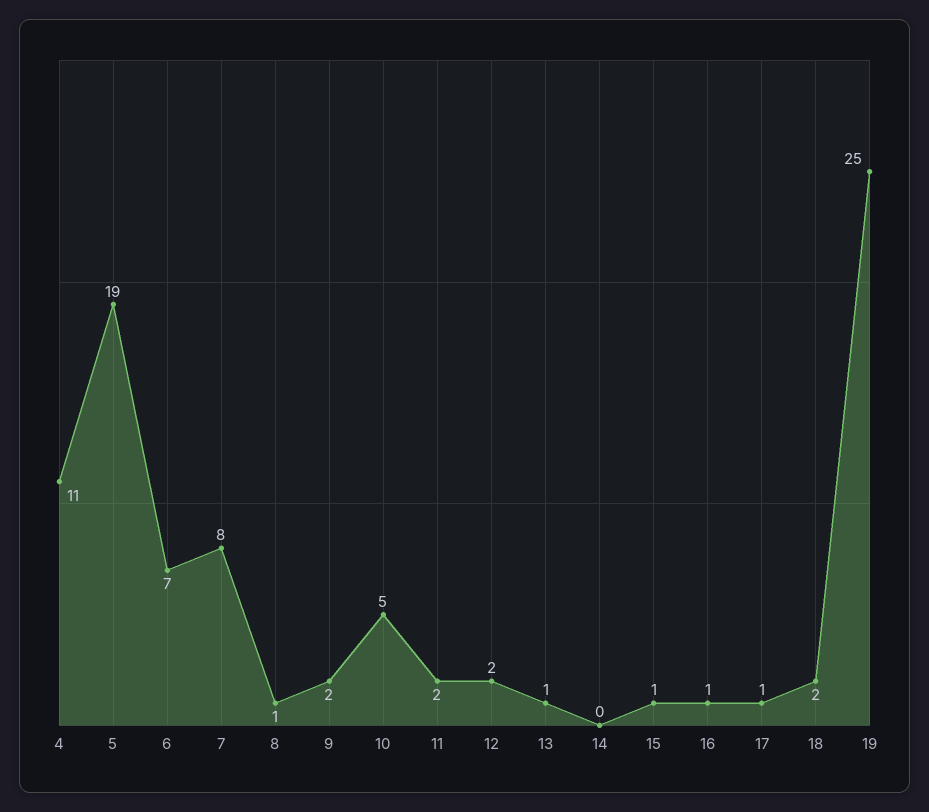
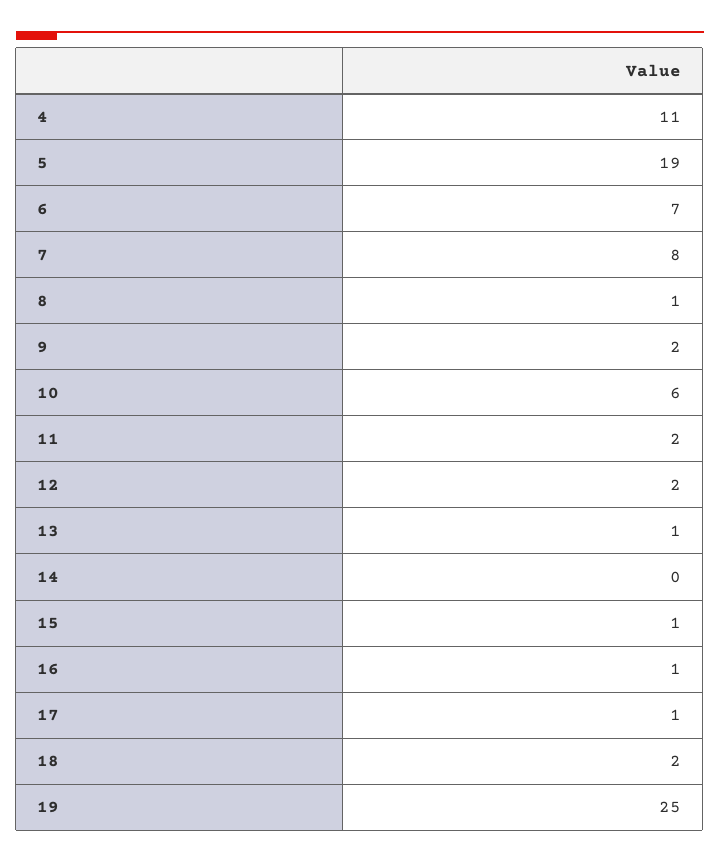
  {
    "4": 11,
    "5": 19,
    "6": 7,
    "7": 8,
    "8": 1,
    "9": 2,
-   "10": 5,
+   "10": 6,
    "11": 2,
    "12": 2,
    "13": 1,
    "14": 0,
    "15": 1,
    "16": 1,
    "17": 1,
    "18": 2,
    "19": 25
  }

